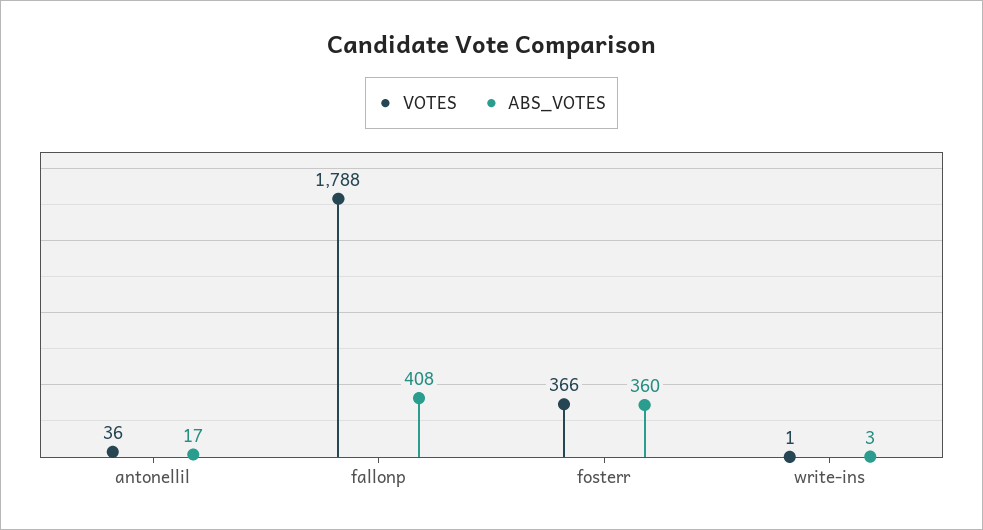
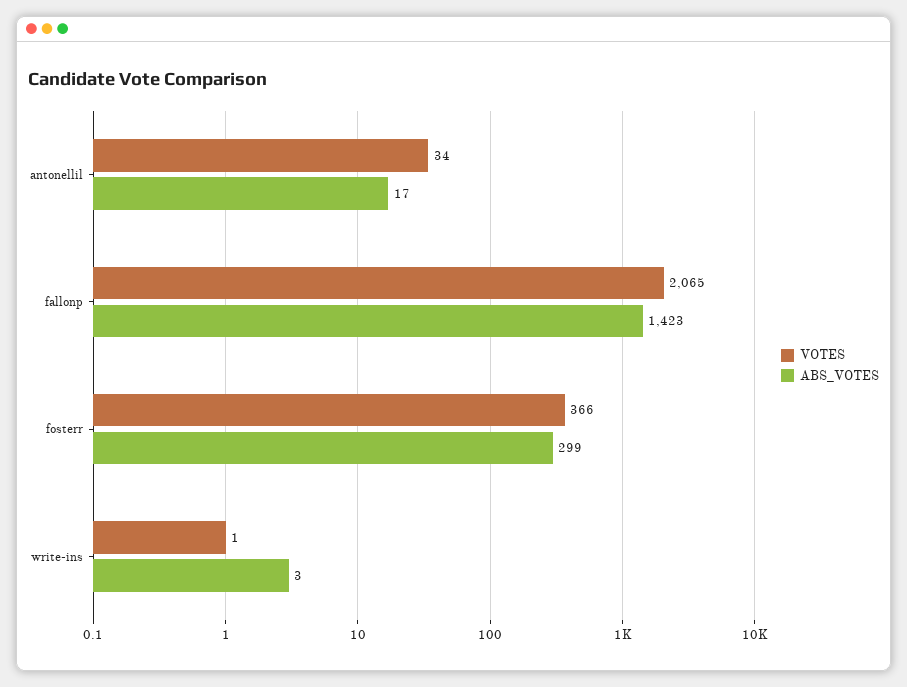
  {
    "VOTES": {
-     "antonellil": 36,
+     "antonellil": 34,
-     "fallonp": 1788,
+     "fallonp": 2065,
      "fosterr": 366,
      "write-ins": 1
    },
    "ABS_VOTES": {
      "antonellil": 17,
-     "fallonp": 408,
+     "fallonp": 1423,
-     "fosterr": 360,
+     "fosterr": 299,
      "write-ins": 3
    }
  }

